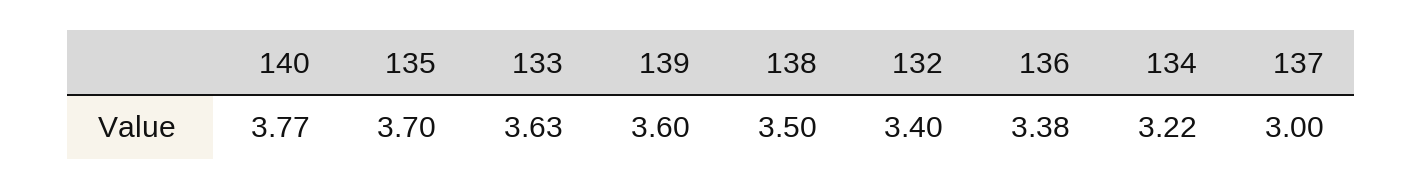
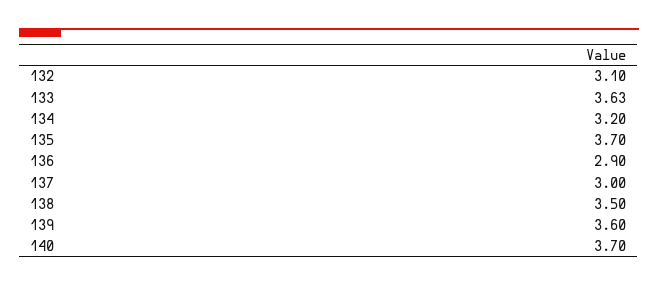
  {
-   "140": 3.77,
+   "140": 3.7,
    "135": 3.7,
    "133": 3.63,
    "139": 3.6,
    "138": 3.5,
-   "132": 3.4,
+   "132": 3.1,
-   "136": 3.38,
+   "136": 2.9,
-   "134": 3.22,
+   "134": 3.2,
    "137": 3
  }

